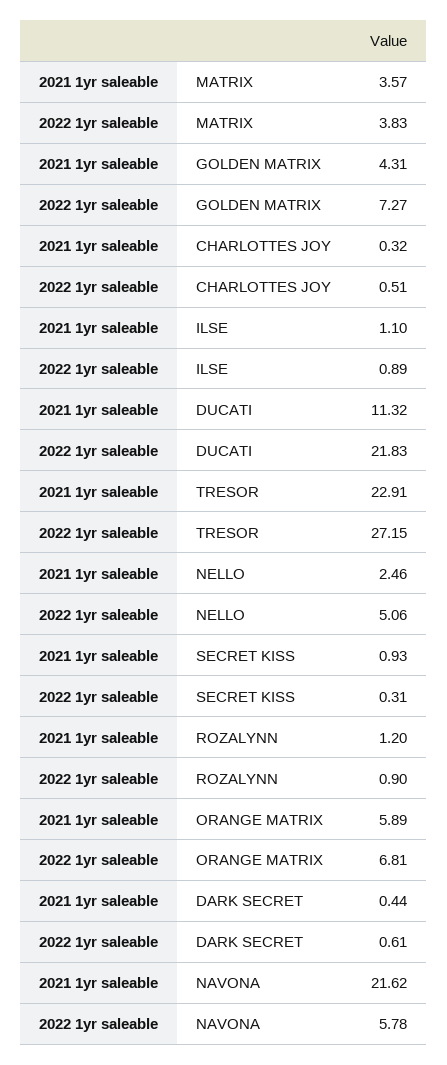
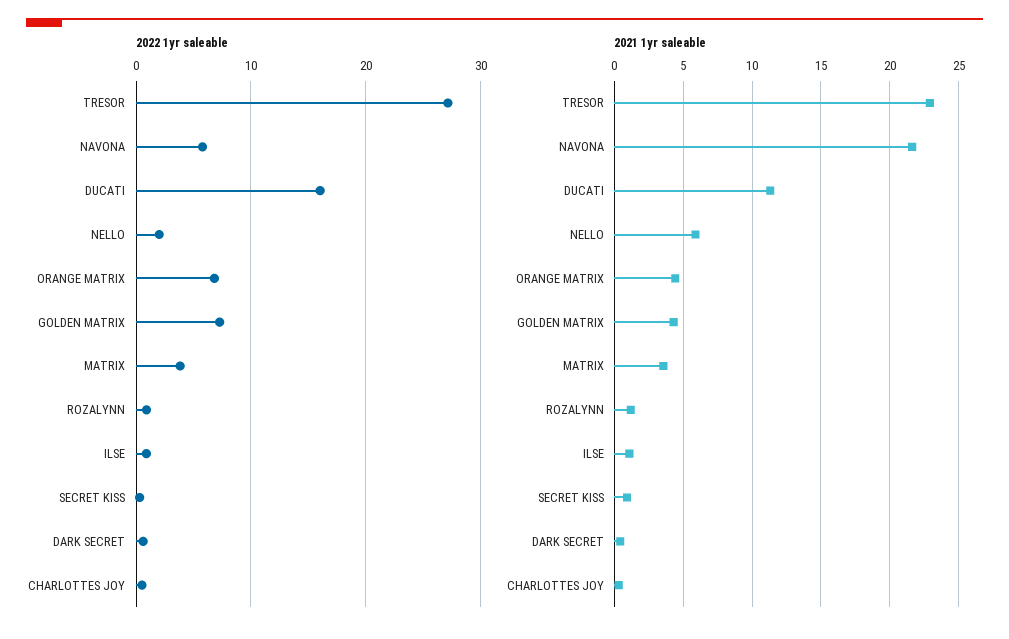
  {
    "2021 1yr saleable": {
      "MATRIX": 3.57,
      "GOLDEN MATRIX": 4.31,
      "CHARLOTTES JOY": 0.32,
      "ILSE": 1.1,
      "DUCATI": 11.32,
      "TRESOR": 22.91,
-     "NELLO": 2.46,
+     "NELLO": 6,
      "SECRET KISS": 0.93,
      "ROZALYNN": 1.2,
-     "ORANGE MATRIX": 5.89,
+     "ORANGE MATRIX": 4.5,
      "DARK SECRET": 0.44,
      "NAVONA": 21.62
    },
    "2022 1yr saleable": {
      "MATRIX": 3.83,
      "GOLDEN MATRIX": 7.27,
      "CHARLOTTES JOY": 0.51,
      "ILSE": 0.89,
-     "DUCATI": 21.83,
+     "DUCATI": 16,
      "TRESOR": 27.15,
-     "NELLO": 5.06,
+     "NELLO": 2,
      "SECRET KISS": 0.31,
      "ROZALYNN": 0.9,
      "ORANGE MATRIX": 6.81,
      "DARK SECRET": 0.61,
      "NAVONA": 5.78
    }
  }

